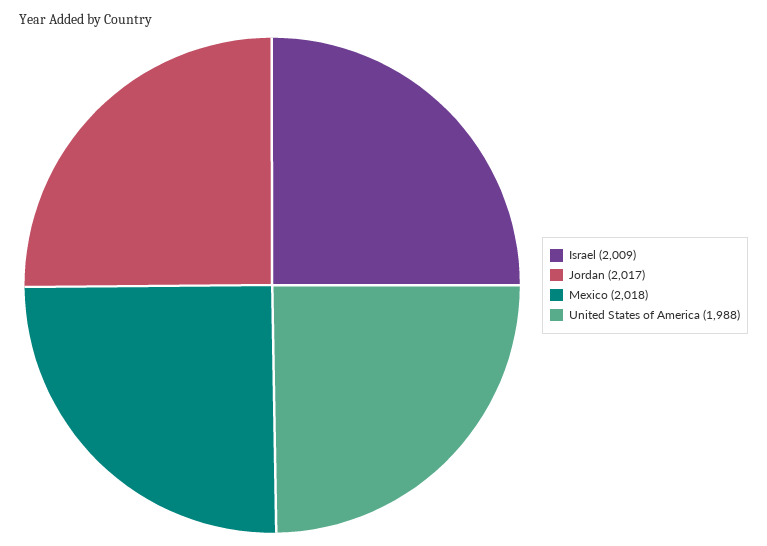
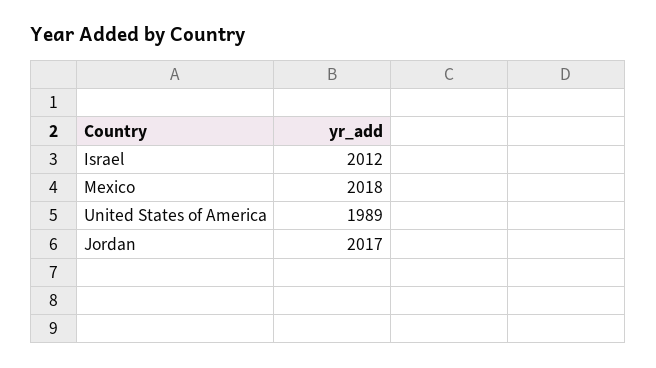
  {
-   "Israel": 2009,
+   "Israel": 2012,
    "Jordan": 2017,
    "Mexico": 2018,
-   "United States of America": 1988
+   "United States of America": 1989
  }

